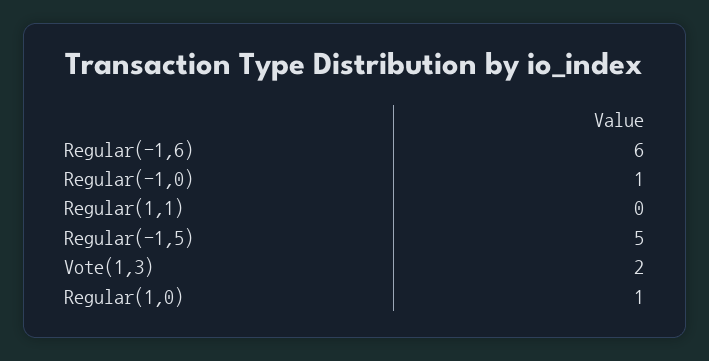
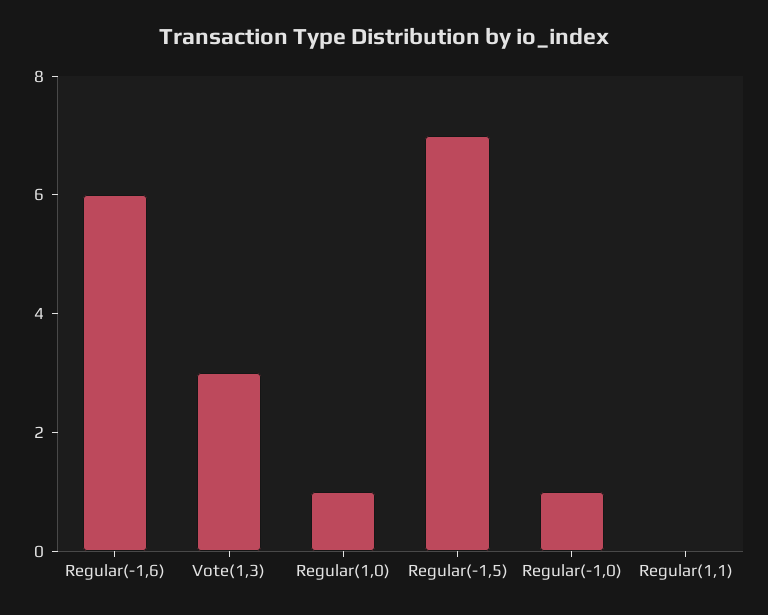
  {
    "Regular(-1,6)": 6,
    "Regular(-1,0)": 1,
    "Regular(1,1)": 0,
-   "Regular(-1,5)": 5,
+   "Regular(-1,5)": 7,
-   "Vote(1,3)": 2,
+   "Vote(1,3)": 3,
    "Regular(1,0)": 1
  }

